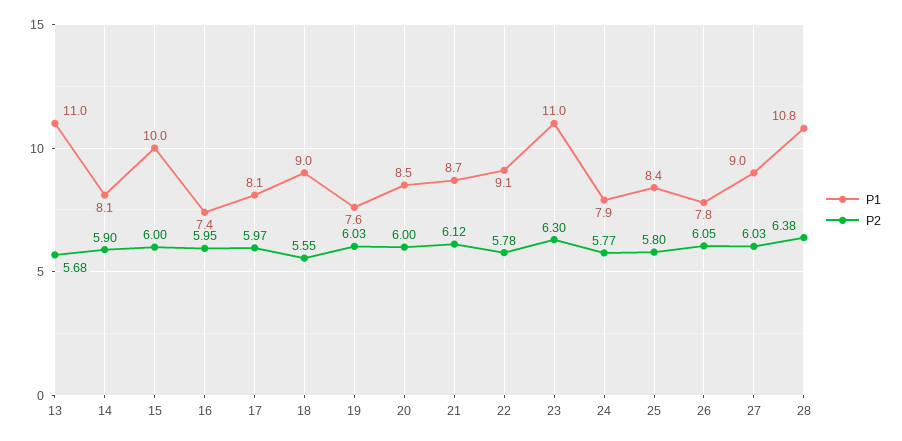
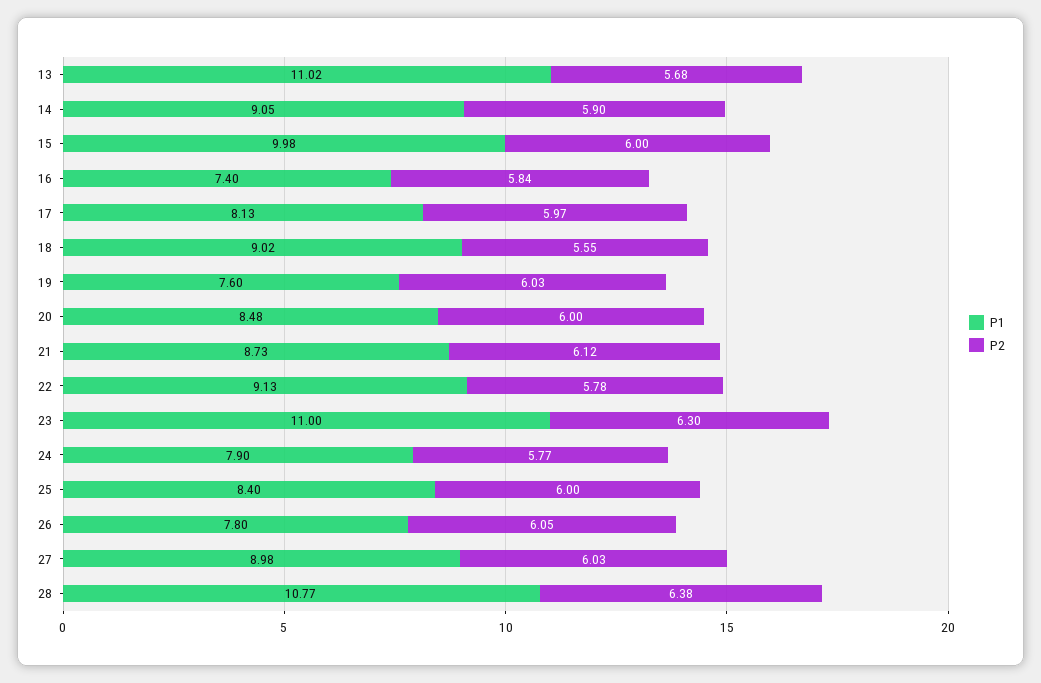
  {
    "P1": {
      "13": 11.02,
-     "14": 8.1,
+     "14": 9.05,
      "15": 9.98,
      "16": 7.4,
      "17": 8.13,
      "18": 9.02,
      "19": 7.6,
      "20": 8.48,
      "21": 8.73,
      "22": 9.13,
      "23": 11,
      "24": 7.9,
      "25": 8.4,
      "26": 7.8,
      "27": 8.98,
      "28": 10.77
    },
    "P2": {
      "13": 5.68,
      "14": 5.9,
      "15": 6,
-     "16": 5.95,
+     "16": 5.84,
      "17": 5.97,
      "18": 5.55,
      "19": 6.03,
      "20": 6,
      "21": 6.12,
      "22": 5.78,
      "23": 6.3,
      "24": 5.77,
-     "25": 5.8,
+     "25": 6,
      "26": 6.05,
      "27": 6.03,
      "28": 6.38
    }
  }

